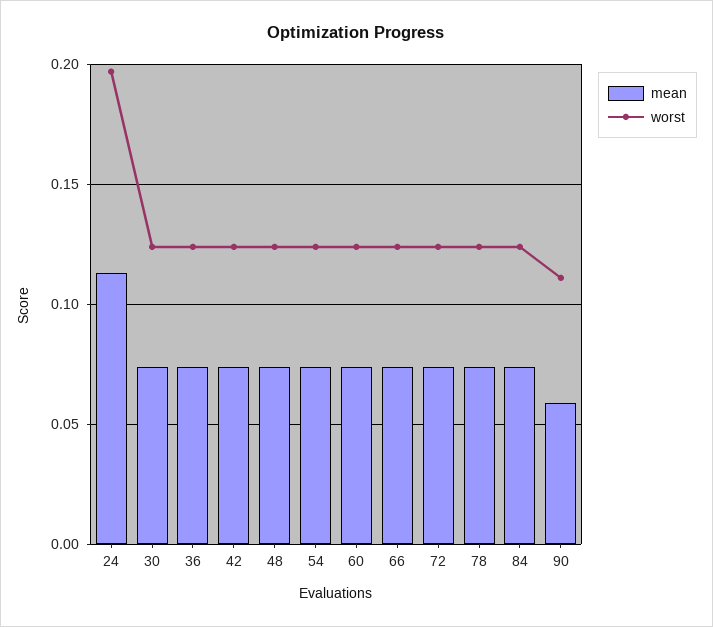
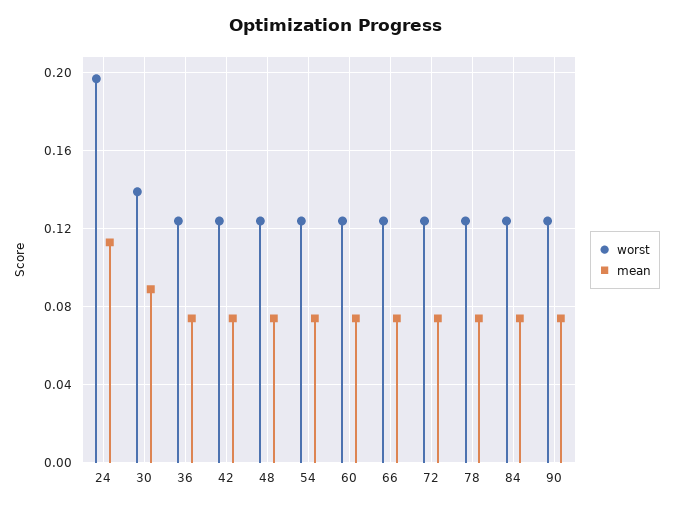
  {
    "mean": {
      "24": 0.115,
-     "30": 0.075,
+     "30": 0.09,
      "36": 0.075,
      "42": 0.075,
      "48": 0.075,
      "54": 0.075,
      "60": 0.075,
      "66": 0.075,
      "72": 0.075,
      "78": 0.075,
      "84": 0.075,
-     "90": 0.06
+     "90": 0.075
    },
    "worst": {
      "24": 0.195,
-     "30": 0.125,
+     "30": 0.14,
      "36": 0.125,
      "42": 0.125,
      "48": 0.125,
      "54": 0.125,
      "60": 0.125,
      "66": 0.125,
      "72": 0.125,
      "78": 0.125,
      "84": 0.125,
-     "90": 0.11
+     "90": 0.125
    }
  }

